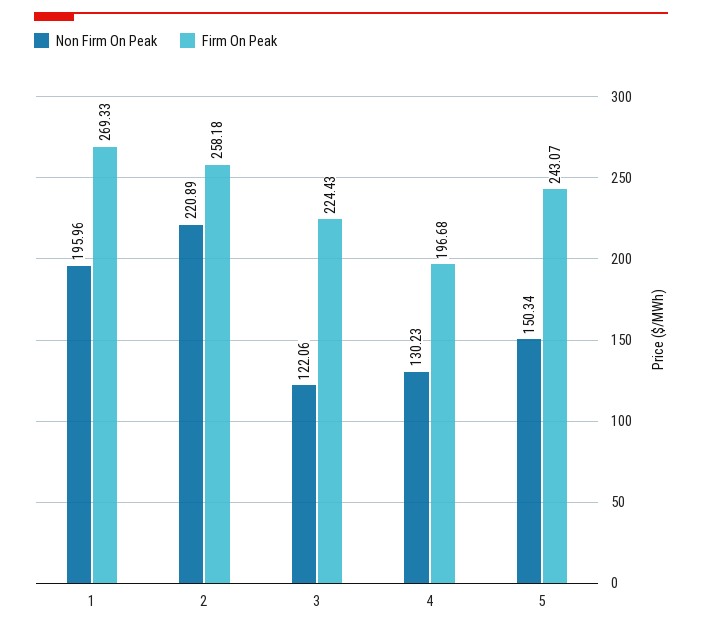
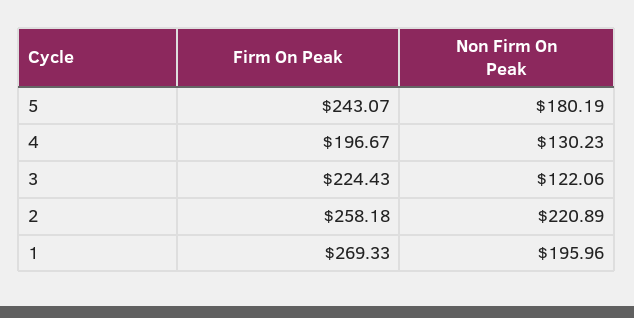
  {
    "Non Firm On Peak": {
      "1": 195.96,
      "2": 220.89,
      "3": 122.06,
      "4": 130.23,
-     "5": 150.34
+     "5": 180.19
    },
    "Firm On Peak": {
      "1": 269.33,
      "2": 258.18,
      "3": 224.43,
-     "4": 196.68,
+     "4": 196.67,
      "5": 243.07
    }
  }

